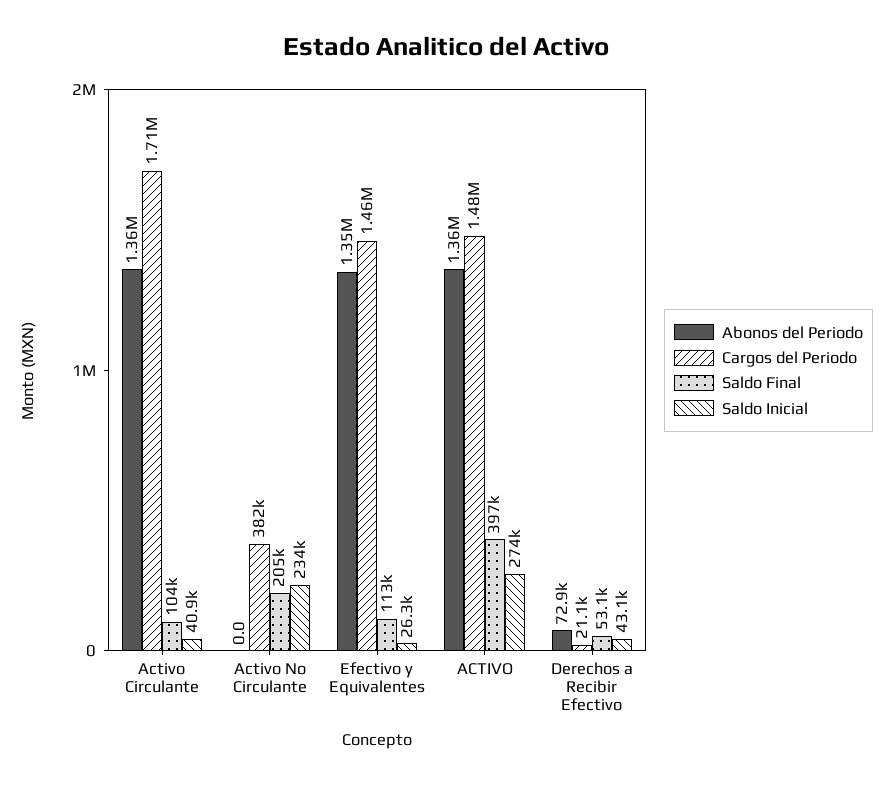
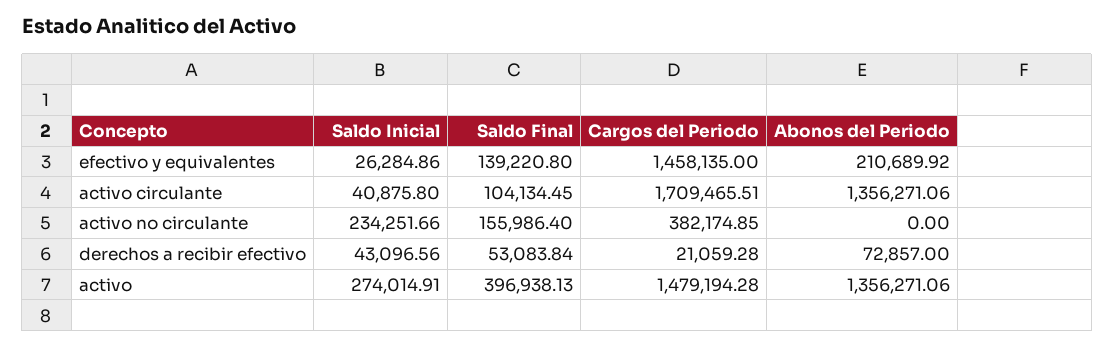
  {
    "Abonos del Periodo": {
      "Activo Circulante": 1356271.06,
      "Activo No Circulante": 0,
-     "Efectivo y Equivalentes": 1350000,
+     "Efectivo y Equivalentes": 210689.92,
      "ACTIVO": 1356271.06,
      "Derechos a Recibir Efectivo": 72857
    },
    "Cargos del Periodo": {
      "Activo Circulante": 1709465.51,
      "Activo No Circulante": 382174.85,
      "Efectivo y Equivalentes": 1458135,
      "ACTIVO": 1479194.28,
      "Derechos a Recibir Efectivo": 21059.28
    },
    "Saldo Final": {
      "Activo Circulante": 104134.45,
-     "Activo No Circulante": 205000,
+     "Activo No Circulante": 155986.4,
-     "Efectivo y Equivalentes": 113000,
+     "Efectivo y Equivalentes": 139220.8,
      "ACTIVO": 396938.13,
      "Derechos a Recibir Efectivo": 53083.84
    },
    "Saldo Inicial": {
      "Activo Circulante": 40875.8,
      "Activo No Circulante": 234251.66,
      "Efectivo y Equivalentes": 26284.86,
      "ACTIVO": 274014.91,
      "Derechos a Recibir Efectivo": 43096.56
    }
  }

